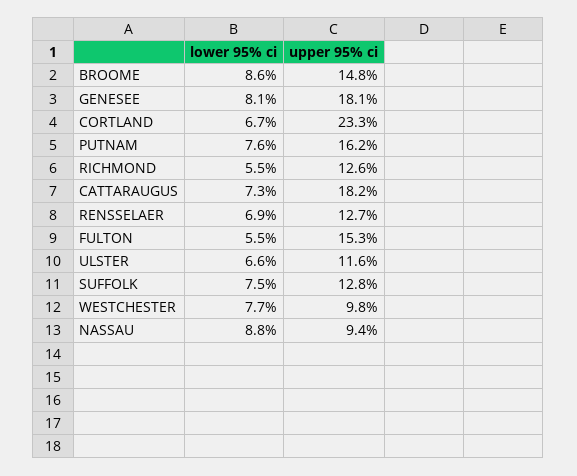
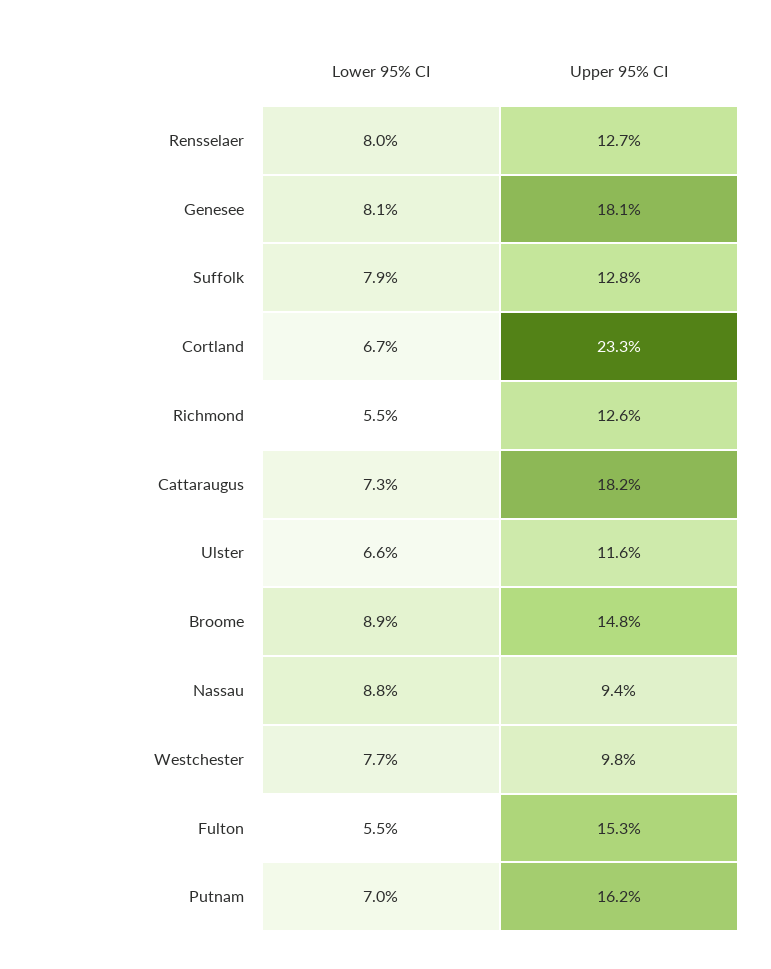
  {
    "lower 95% ci": {
-     "BROOME": 8.6,
+     "BROOME": 8.9,
      "GENESEE": 8.1,
      "CORTLAND": 6.7,
-     "PUTNAM": 7.6,
+     "PUTNAM": 7,
      "RICHMOND": 5.5,
      "CATTARAUGUS": 7.3,
-     "RENSSELAER": 6.9,
+     "RENSSELAER": 8,
      "FULTON": 5.5,
      "ULSTER": 6.6,
-     "SUFFOLK": 7.5,
+     "SUFFOLK": 7.9,
      "WESTCHESTER": 7.7,
      "NASSAU": 8.8
    },
    "upper 95% ci": {
      "BROOME": 14.8,
      "GENESEE": 18.1,
      "CORTLAND": 23.3,
      "PUTNAM": 16.2,
      "RICHMOND": 12.6,
      "CATTARAUGUS": 18.2,
      "RENSSELAER": 12.7,
      "FULTON": 15.3,
      "ULSTER": 11.6,
      "SUFFOLK": 12.8,
      "WESTCHESTER": 9.8,
      "NASSAU": 9.4
    }
  }

